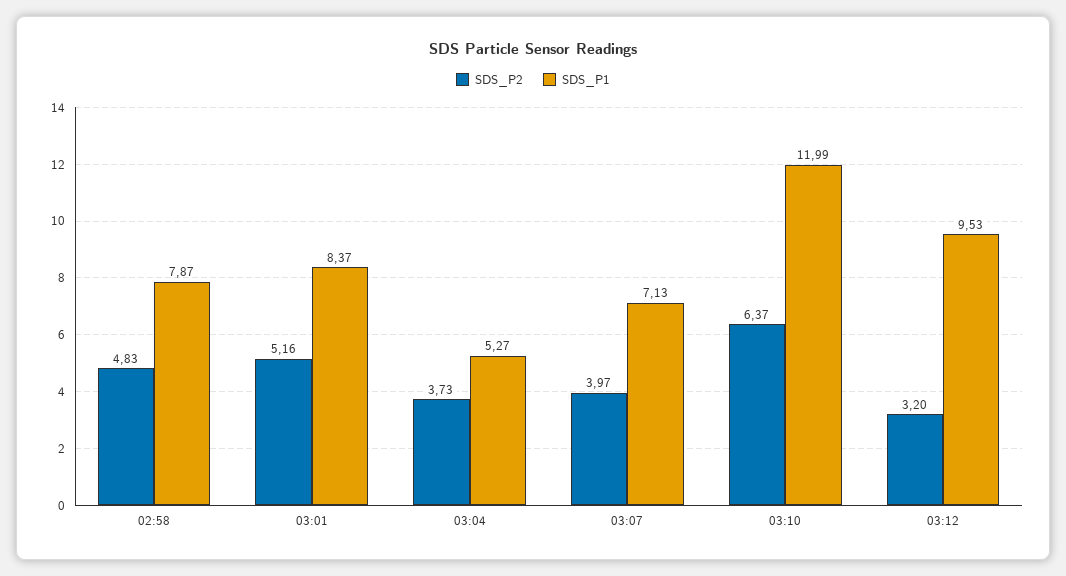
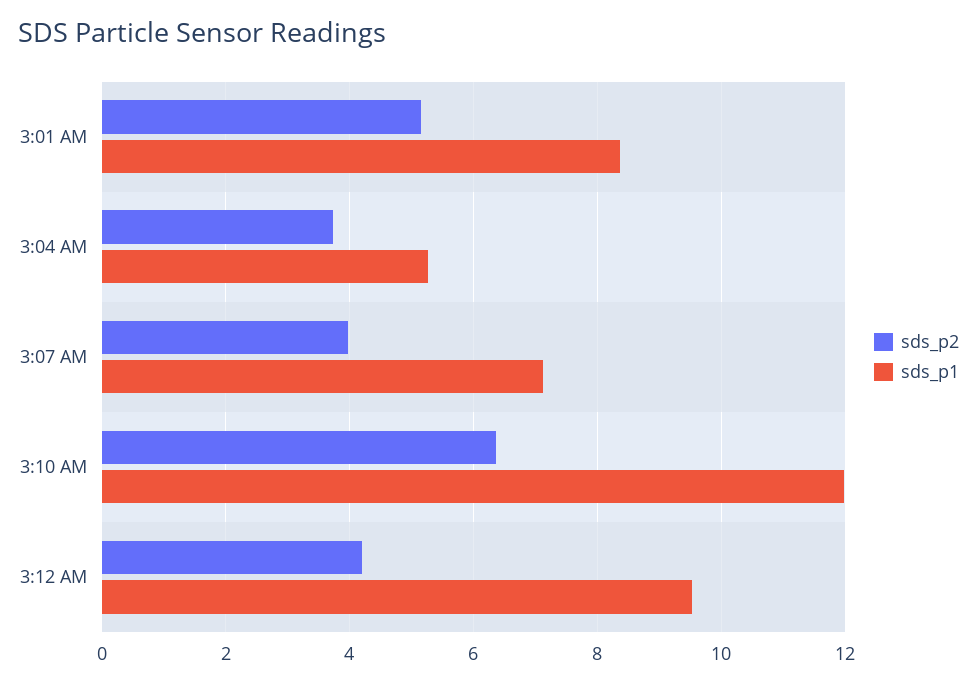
  {
    "SDS_P2": {
-     "02:58": 4.83,
      "03:01": 5.16,
      "03:04": 3.73,
      "03:07": 3.97,
      "03:10": 6.37,
-     "03:12": 3.2
+     "03:12": 4.2
    },
    "SDS_P1": {
-     "02:58": 7.87,
      "03:01": 8.37,
      "03:04": 5.27,
      "03:07": 7.13,
      "03:10": 11.99,
      "03:12": 9.53
    }
  }

